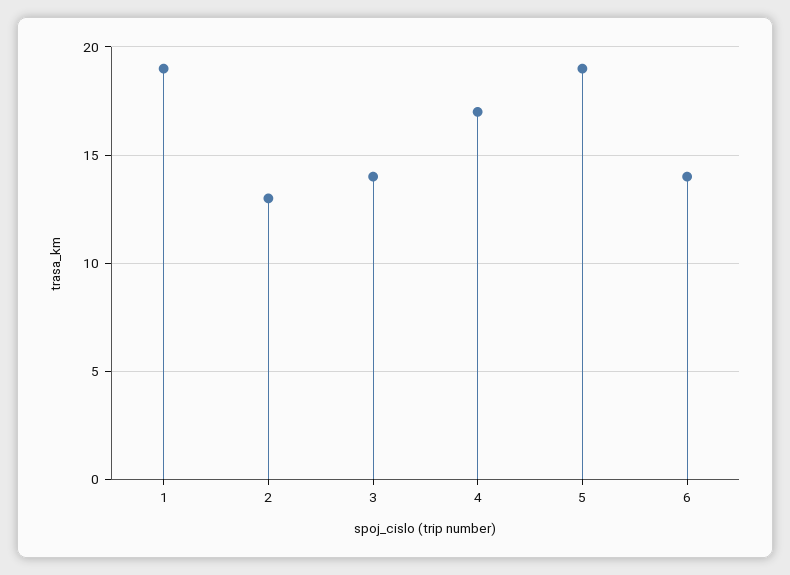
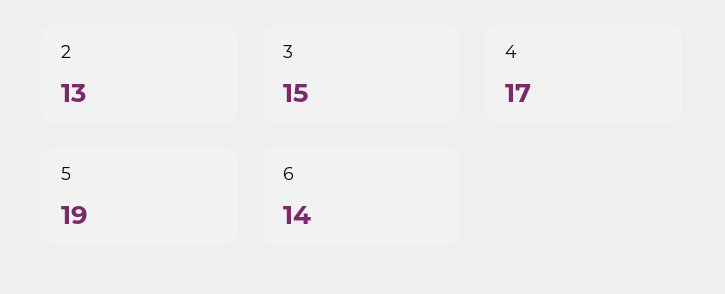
  {
-   "1": 19,
    "2": 13,
-   "3": 14,
+   "3": 15,
    "4": 17,
    "5": 19,
    "6": 14
  }

